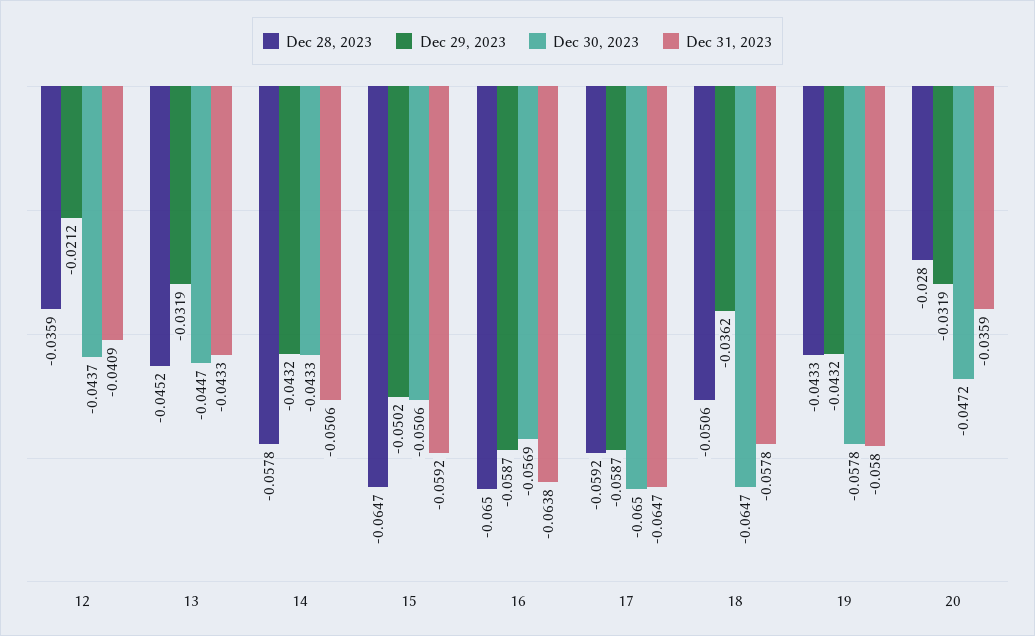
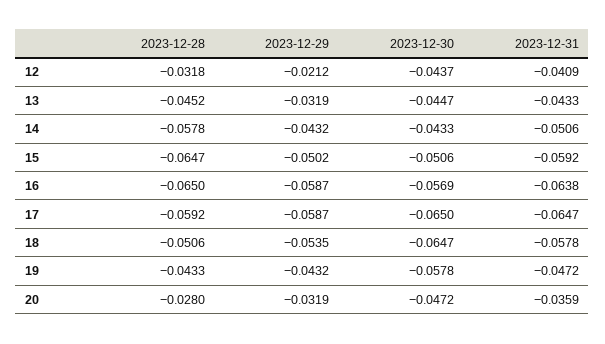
  {
    "Dec 28, 2023": {
-     "12": -0.0359,
+     "12": -0.0318,
      "13": -0.0452,
      "14": -0.0578,
      "15": -0.0647,
      "16": -0.065,
      "17": -0.0592,
      "18": -0.0506,
      "19": -0.0433,
      "20": -0.028
    },
    "Dec 29, 2023": {
      "12": -0.0212,
      "13": -0.0319,
      "14": -0.0432,
      "15": -0.0502,
      "16": -0.0587,
      "17": -0.0587,
-     "18": -0.0362,
+     "18": -0.0535,
      "19": -0.0432,
      "20": -0.0319
    },
    "Dec 30, 2023": {
      "12": -0.0437,
      "13": -0.0447,
      "14": -0.0433,
      "15": -0.0506,
      "16": -0.0569,
      "17": -0.065,
      "18": -0.0647,
      "19": -0.0578,
      "20": -0.0472
    },
    "Dec 31, 2023": {
      "12": -0.0409,
      "13": -0.0433,
      "14": -0.0506,
      "15": -0.0592,
      "16": -0.0638,
      "17": -0.0647,
      "18": -0.0578,
-     "19": -0.058,
+     "19": -0.0472,
      "20": -0.0359
    }
  }

